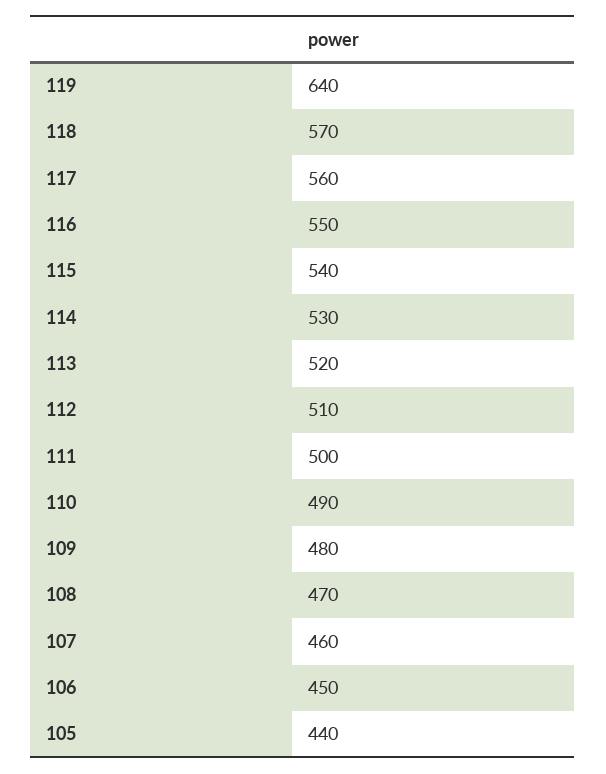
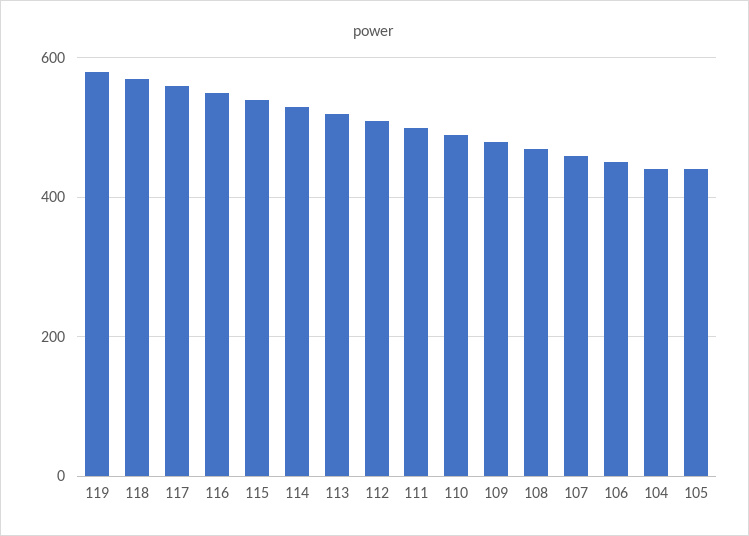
  {
-   "119": 640,
+   "119": 580,
    "118": 570,
    "117": 560,
    "116": 550,
    "115": 540,
    "114": 530,
    "113": 520,
    "112": 510,
    "111": 500,
    "110": 490,
    "109": 480,
    "108": 470,
    "107": 460,
    "106": 450,
-   "105": 440
+   "105": 440,
+   "104": 440
  }

